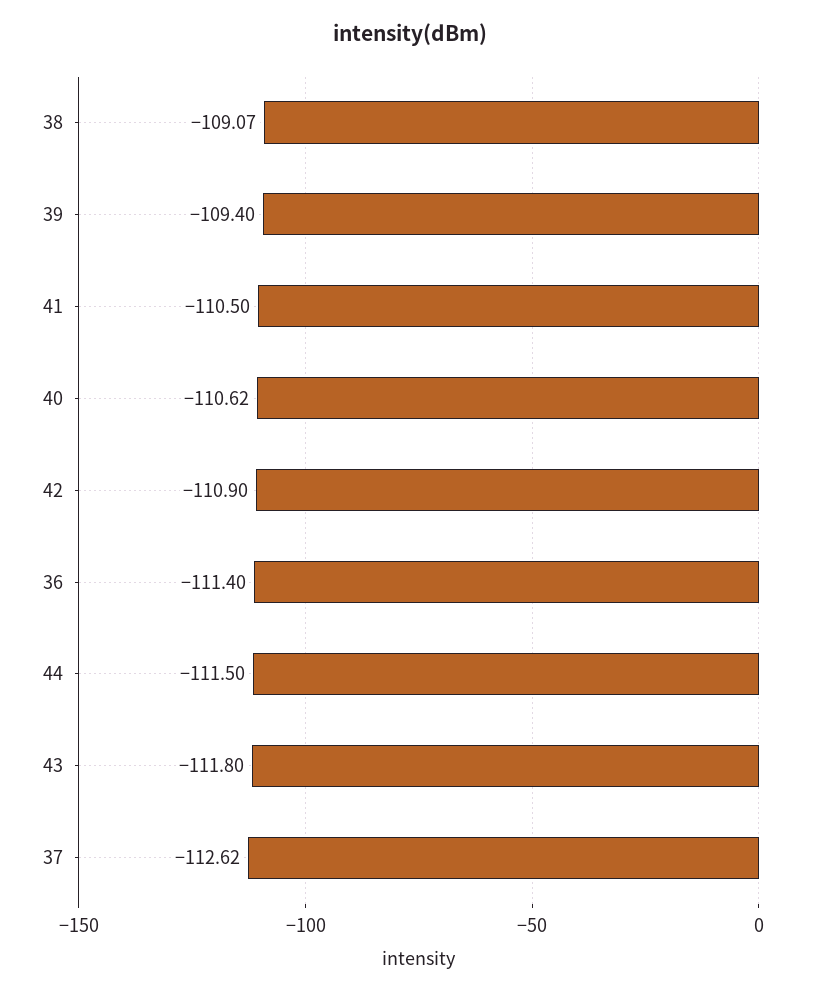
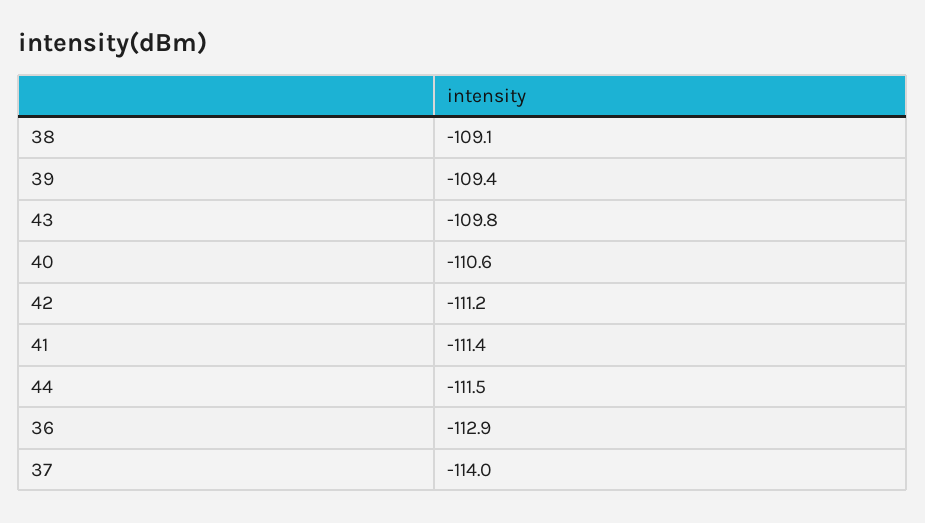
  {
    "38": -109.07,
    "39": -109.4,
-   "41": -110.5,
+   "41": -111.4,
    "40": -110.62,
-   "42": -110.9,
+   "42": -111.2,
-   "36": -111.4,
+   "36": -112.9,
    "44": -111.5,
-   "43": -111.8,
+   "43": -109.8,
-   "37": -112.62
+   "37": -114
  }

